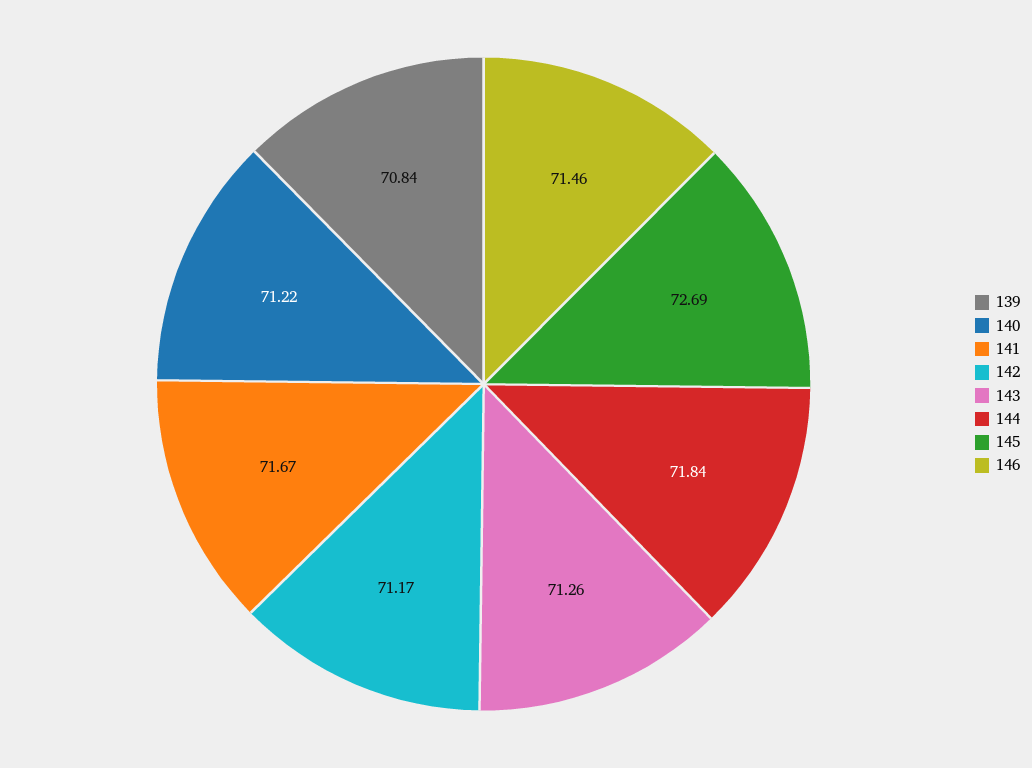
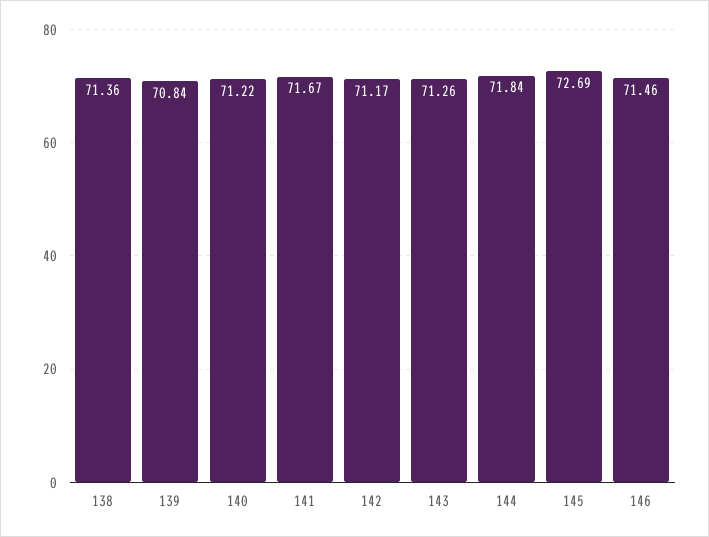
  {
    "139": 70.84,
    "140": 71.22,
    "141": 71.67,
    "142": 71.17,
    "143": 71.26,
    "144": 71.84,
    "145": 72.69,
-   "146": 71.46
+   "146": 71.46,
+   "138": 71.36
  }

